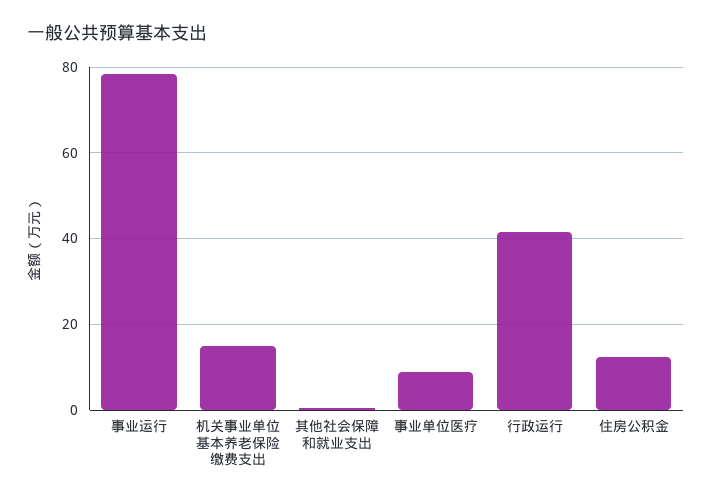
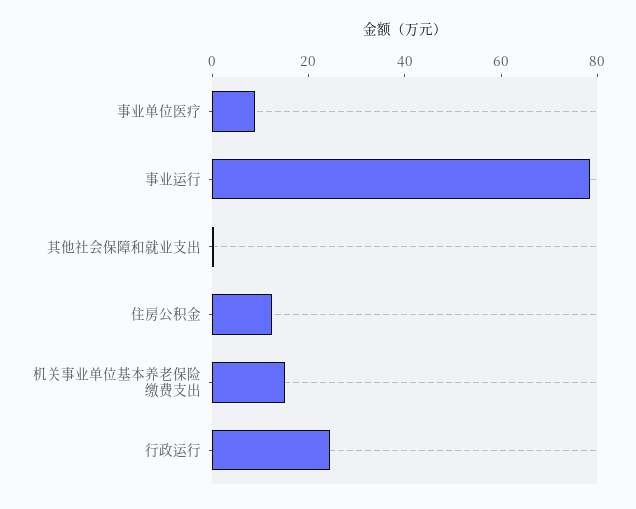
  {
    "事业运行": 78,
    "机关事业单位基本养老保险缴费支出": 16,
    "其他社会保障和就业支出": 0,
    "事业单位医疗": 8,
-   "行政运行": 42,
+   "行政运行": 25,
    "住房公积金": 12
  }

